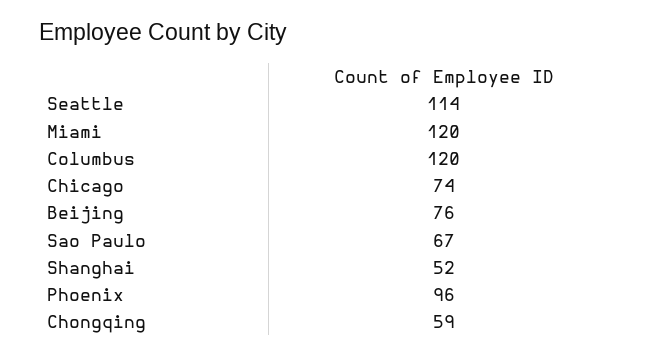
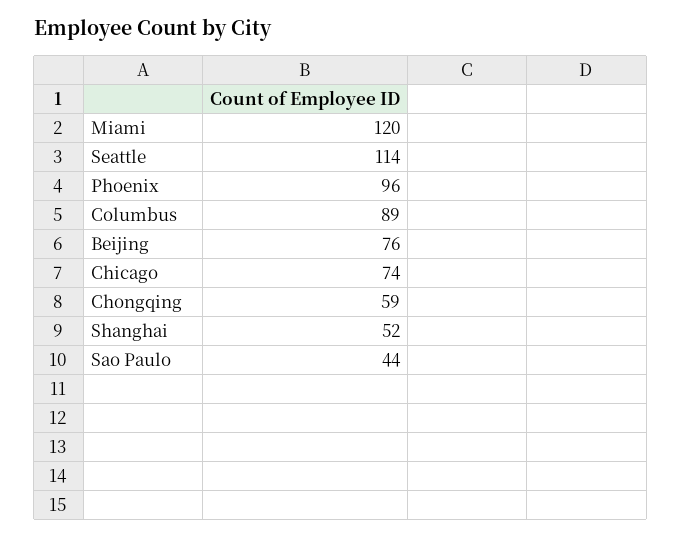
  {
    "Seattle": 114,
    "Miami": 120,
-   "Columbus": 120,
+   "Columbus": 89,
    "Chicago": 74,
    "Beijing": 76,
-   "Sao Paulo": 67,
+   "Sao Paulo": 44,
    "Shanghai": 52,
    "Phoenix": 96,
    "Chongqing": 59
  }

